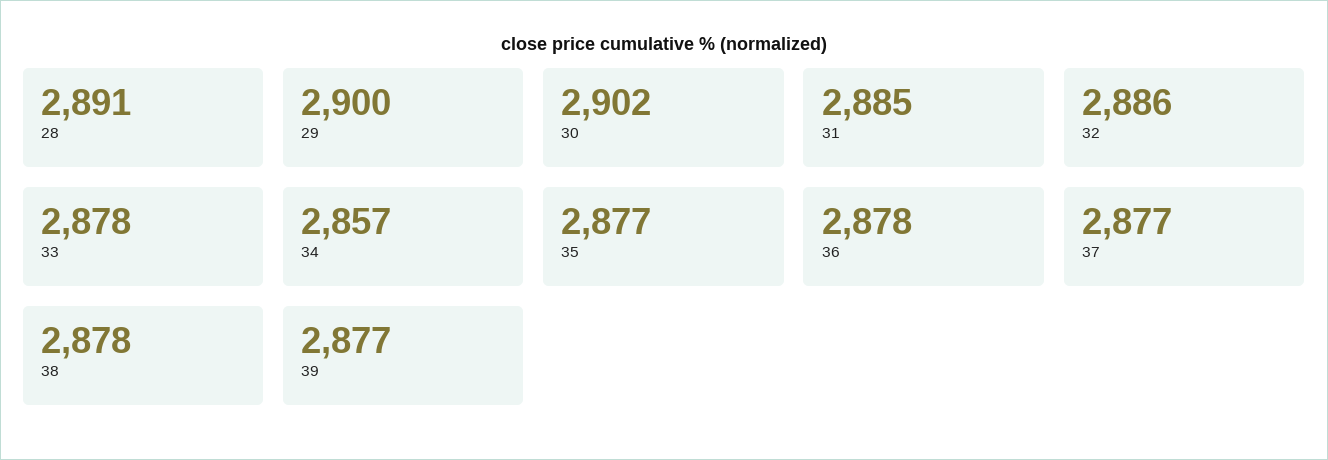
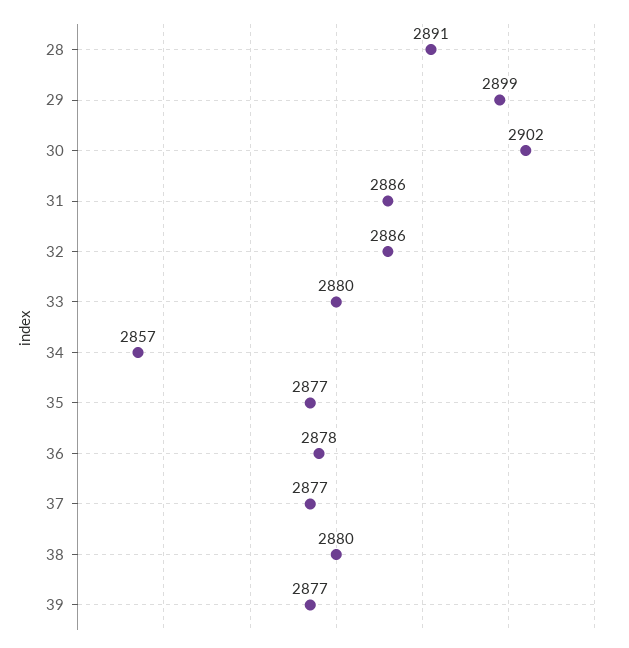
  {
    "28": 2891,
-   "29": 2900,
+   "29": 2899,
    "30": 2902,
-   "31": 2885,
+   "31": 2886,
    "32": 2886,
-   "33": 2878,
+   "33": 2880,
    "34": 2857,
    "35": 2877,
    "36": 2878,
    "37": 2877,
-   "38": 2878,
+   "38": 2880,
    "39": 2877
  }

